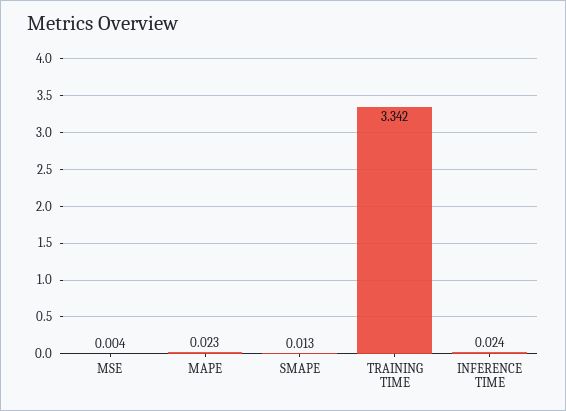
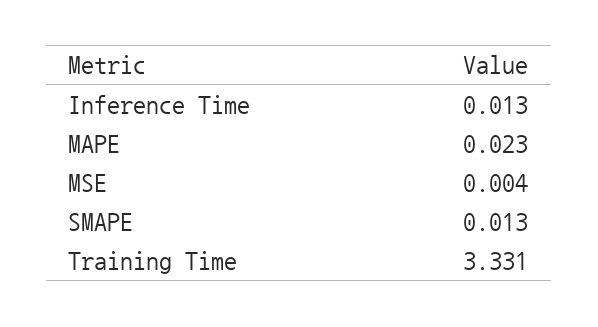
  {
    "MSE": 0.004,
    "MAPE": 0.023,
    "SMAPE": 0.013,
-   "TRAINING TIME": 3.342,
+   "TRAINING TIME": 3.331,
-   "INFERENCE TIME": 0.024
+   "INFERENCE TIME": 0.013
  }

